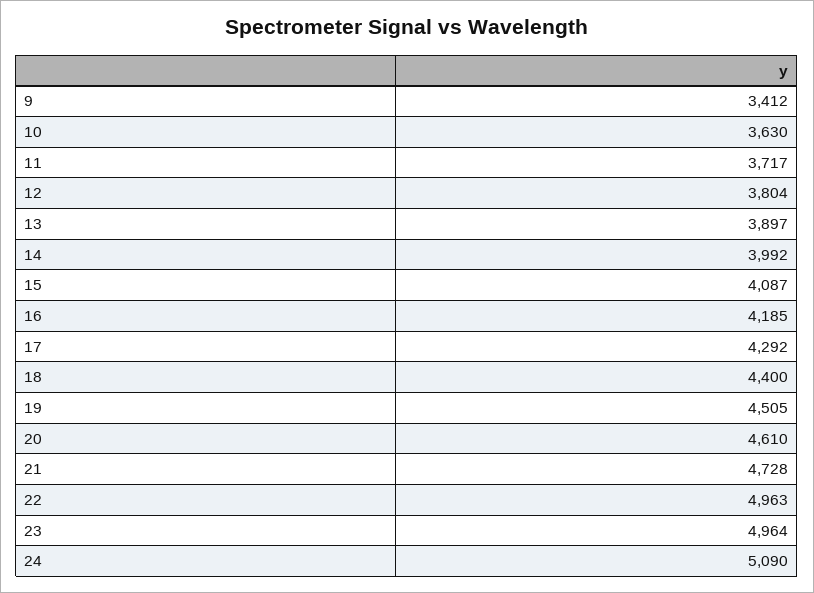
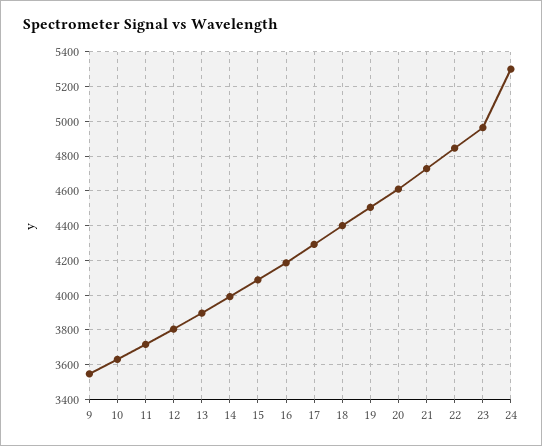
  {
-   "9": 3412,
+   "9": 3550,
    "10": 3630,
    "11": 3717,
    "12": 3804,
    "13": 3897,
    "14": 3992,
    "15": 4087,
    "16": 4185,
    "17": 4292,
    "18": 4400,
    "19": 4505,
    "20": 4610,
    "21": 4728,
-   "22": 4963,
+   "22": 4850,
    "23": 4964,
-   "24": 5090
+   "24": 5300
  }

